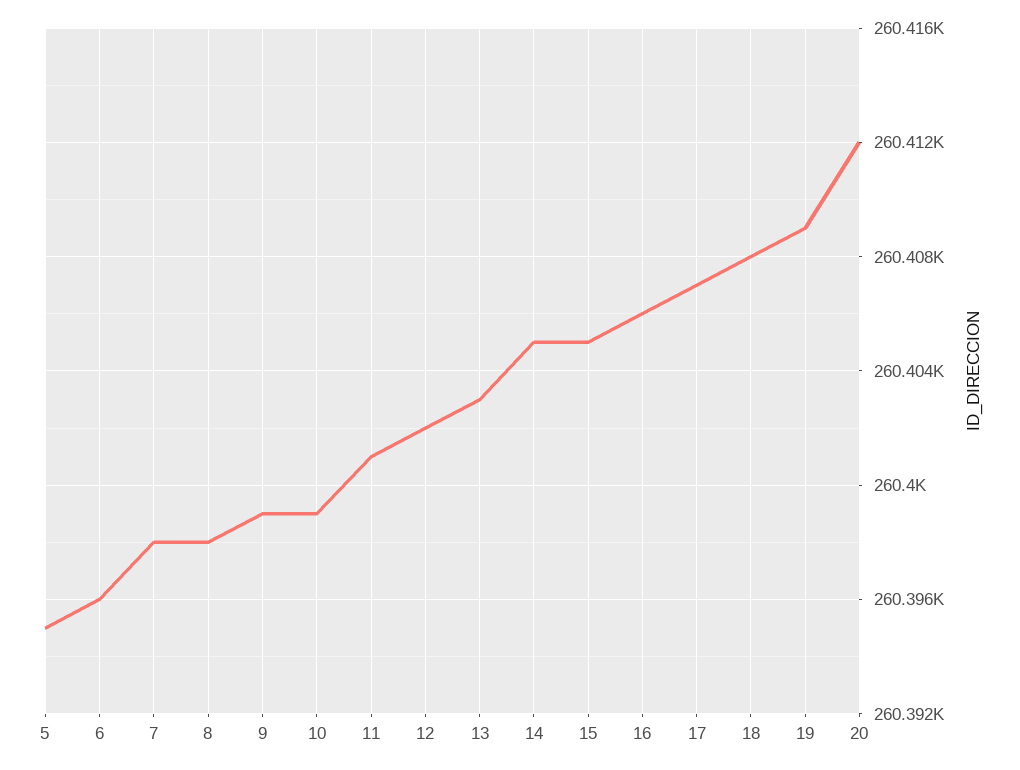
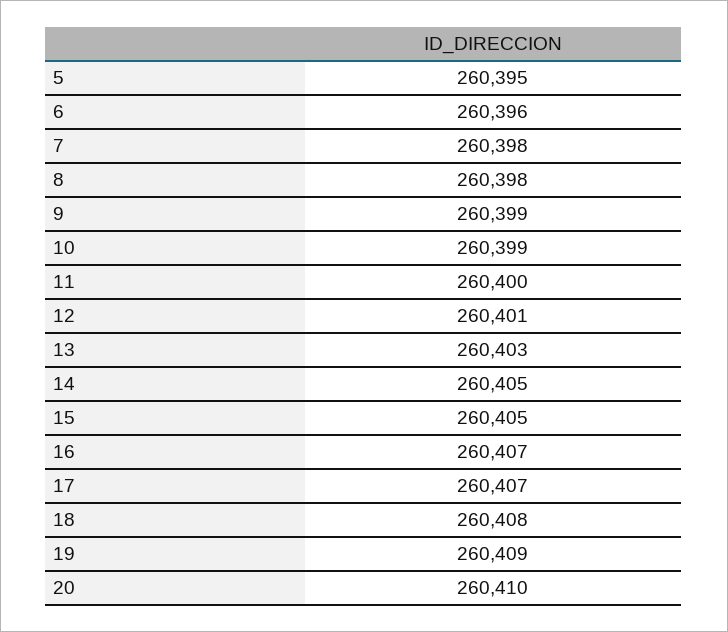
  {
    "5": 260395,
    "6": 260396,
    "7": 260398,
    "8": 260398,
    "9": 260399,
    "10": 260399,
-   "11": 260401,
+   "11": 260400,
-   "12": 260402,
+   "12": 260401,
    "13": 260403,
    "14": 260405,
    "15": 260405,
-   "16": 260406,
+   "16": 260407,
    "17": 260407,
    "18": 260408,
    "19": 260409,
-   "20": 260412
+   "20": 260410
  }

